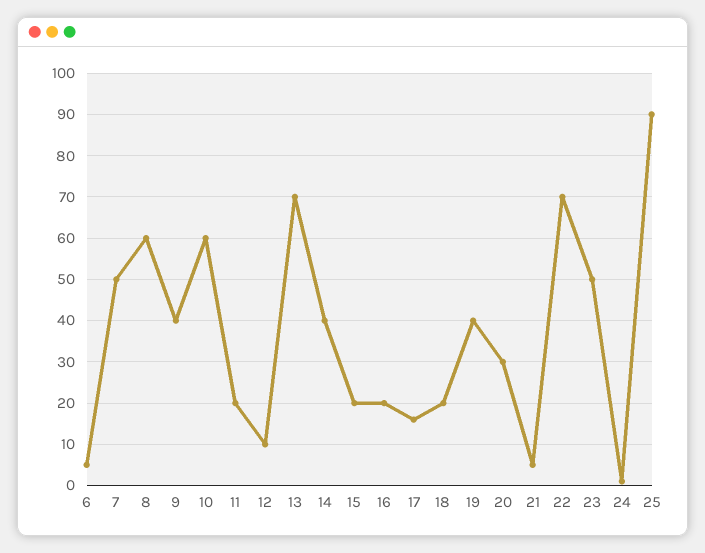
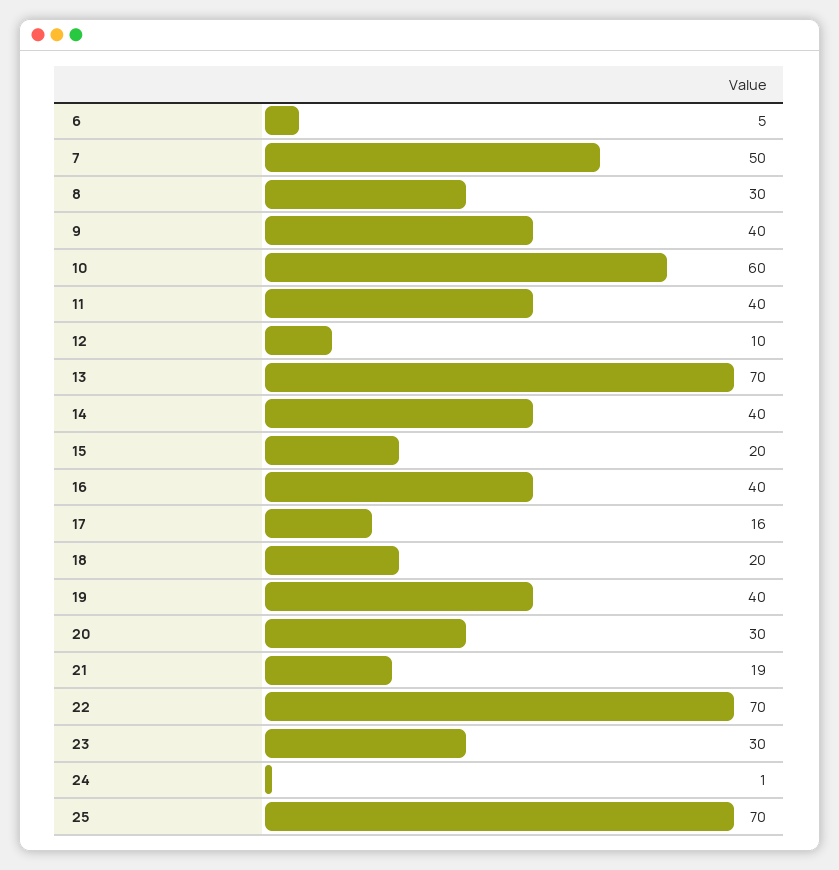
  {
    "6": 5,
    "7": 50,
-   "8": 60,
+   "8": 30,
    "9": 40,
    "10": 60,
-   "11": 20,
+   "11": 40,
    "12": 10,
    "13": 70,
    "14": 40,
    "15": 20,
-   "16": 20,
+   "16": 40,
    "17": 16,
    "18": 20,
    "19": 40,
    "20": 30,
-   "21": 5,
+   "21": 19,
    "22": 70,
-   "23": 50,
+   "23": 30,
    "24": 1,
-   "25": 90
+   "25": 70
  }

